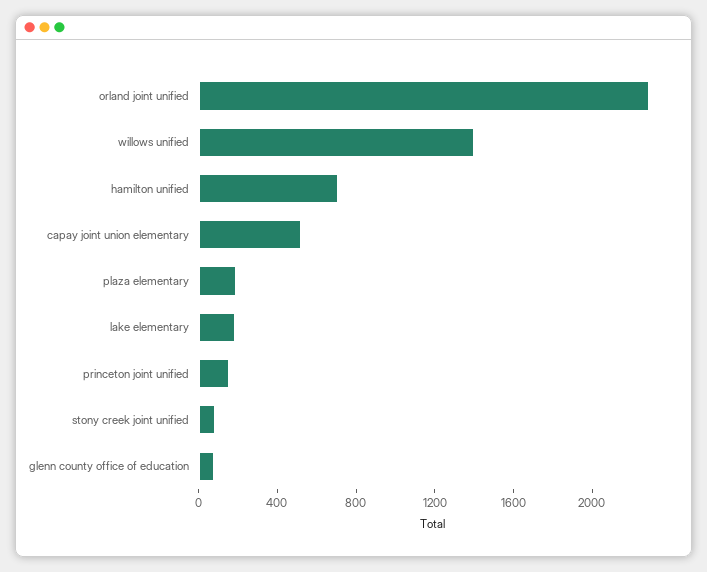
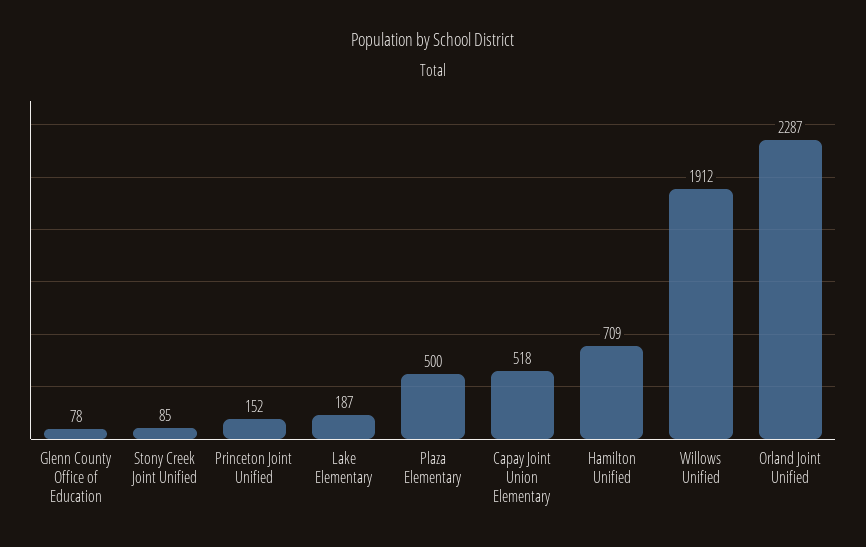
  {
    "orland joint unified": 2287,
-   "willows unified": 1400,
+   "willows unified": 1912,
    "hamilton unified": 709,
    "capay joint union elementary": 518,
-   "plaza elementary": 200,
+   "plaza elementary": 500,
    "lake elementary": 187,
    "princeton joint unified": 152,
    "stony creek joint unified": 85,
    "glenn county office of education": 78
  }

